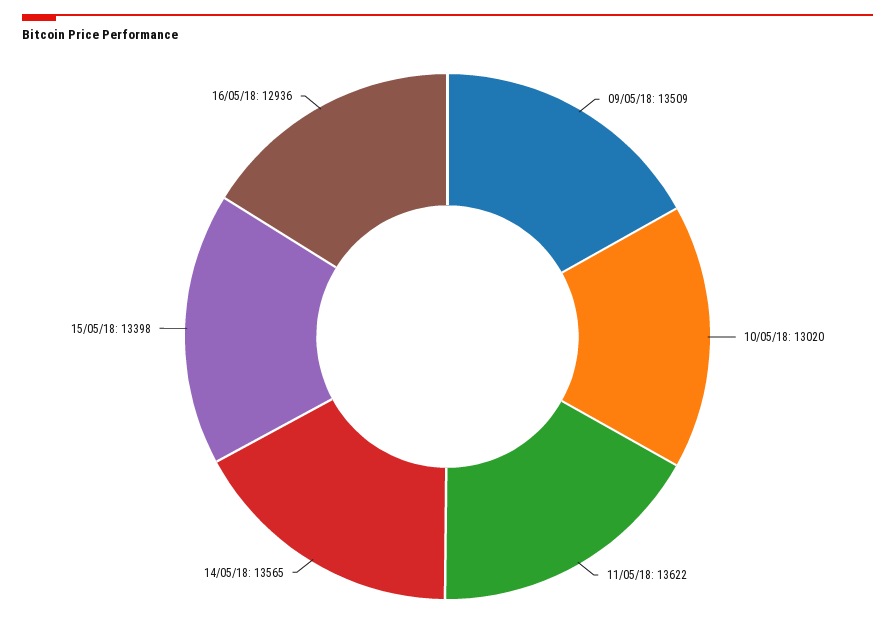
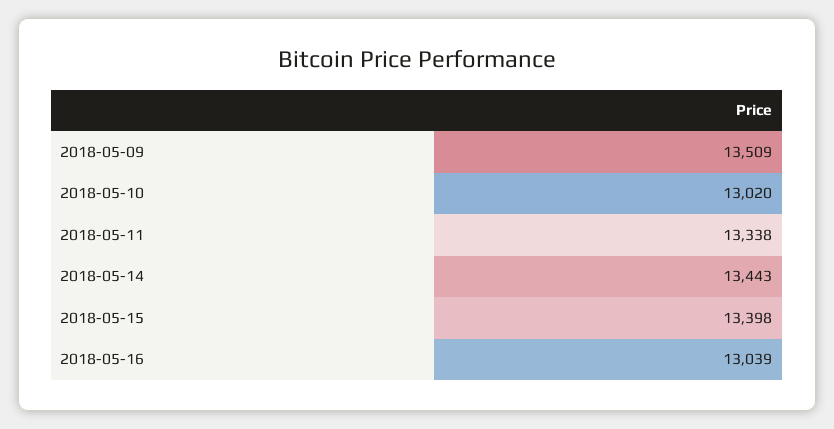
  {
    "09/05/18": 13509,
    "10/05/18": 13020,
-   "11/05/18": 13622,
+   "11/05/18": 13338,
-   "14/05/18": 13565,
+   "14/05/18": 13443,
    "15/05/18": 13398,
-   "16/05/18": 12936
+   "16/05/18": 13039
  }

